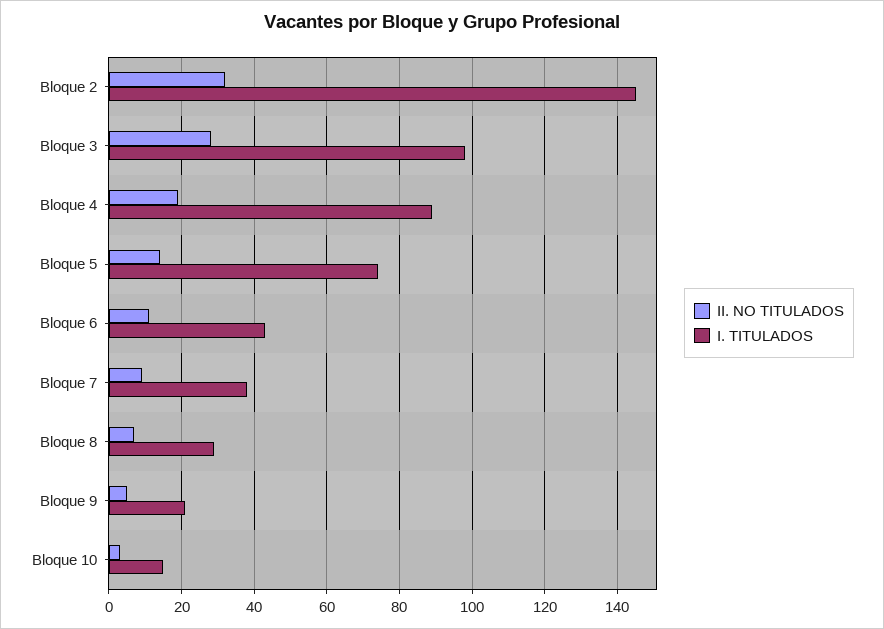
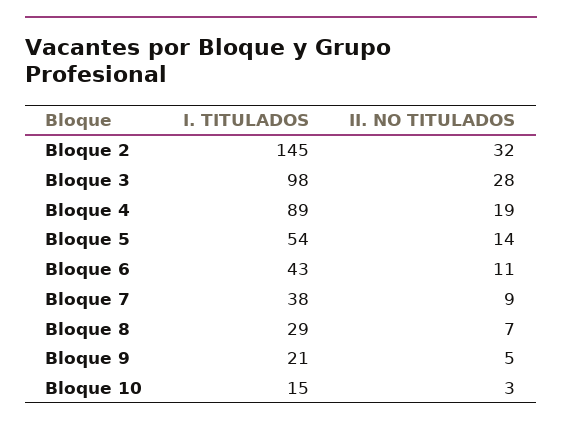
  {
    "II. NO TITULADOS": {
      "Bloque 2": 32,
      "Bloque 3": 28,
      "Bloque 4": 19,
      "Bloque 5": 14,
      "Bloque 6": 11,
      "Bloque 7": 9,
      "Bloque 8": 7,
      "Bloque 9": 5,
      "Bloque 10": 3
    },
    "I. TITULADOS": {
      "Bloque 2": 145,
      "Bloque 3": 98,
      "Bloque 4": 89,
-     "Bloque 5": 75,
+     "Bloque 5": 54,
      "Bloque 6": 43,
      "Bloque 7": 38,
      "Bloque 8": 29,
      "Bloque 9": 21,
      "Bloque 10": 15
    }
  }

